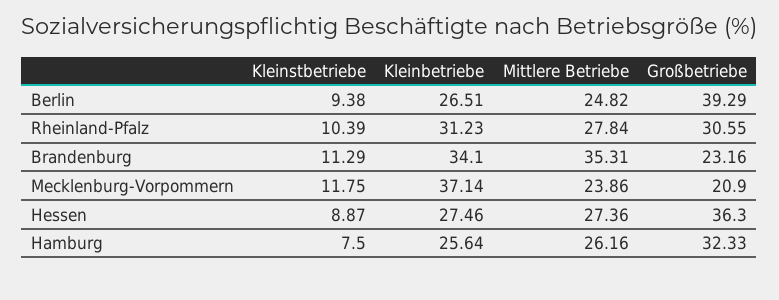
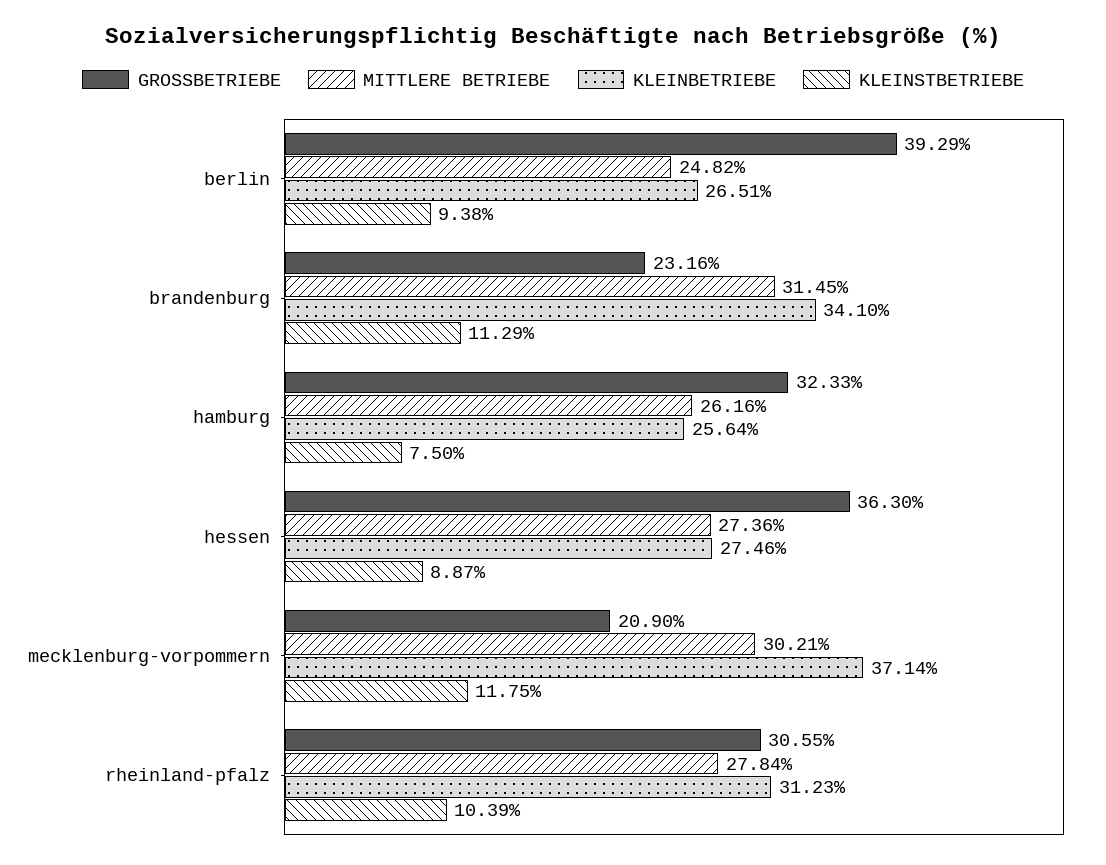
  {
    "Kleinstbetriebe": {
      "Berlin": 9.38,
      "Rheinland-Pfalz": 10.39,
      "Brandenburg": 11.29,
      "Mecklenburg-Vorpommern": 11.75,
      "Hessen": 8.87,
      "Hamburg": 7.5
    },
    "Kleinbetriebe": {
      "Berlin": 26.51,
      "Rheinland-Pfalz": 31.23,
      "Brandenburg": 34.1,
      "Mecklenburg-Vorpommern": 37.14,
      "Hessen": 27.46,
      "Hamburg": 25.64
    },
    "Mittlere Betriebe": {
      "Berlin": 24.82,
      "Rheinland-Pfalz": 27.84,
-     "Brandenburg": 35.31,
+     "Brandenburg": 31.45,
-     "Mecklenburg-Vorpommern": 23.86,
+     "Mecklenburg-Vorpommern": 30.21,
      "Hessen": 27.36,
      "Hamburg": 26.16
    },
    "Großbetriebe": {
      "Berlin": 39.29,
      "Rheinland-Pfalz": 30.55,
      "Brandenburg": 23.16,
      "Mecklenburg-Vorpommern": 20.9,
      "Hessen": 36.3,
      "Hamburg": 32.33
    }
  }

